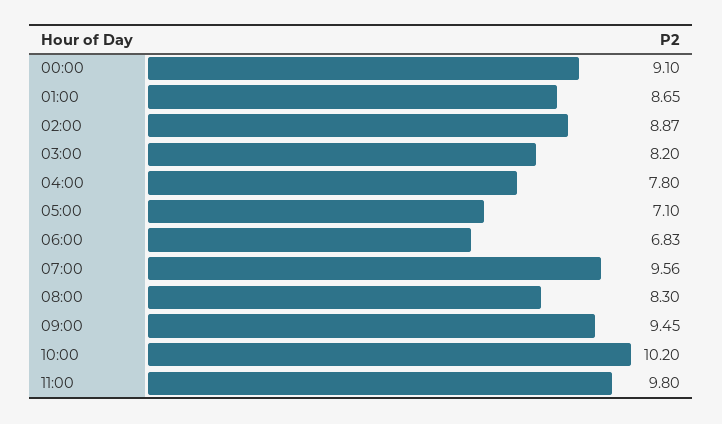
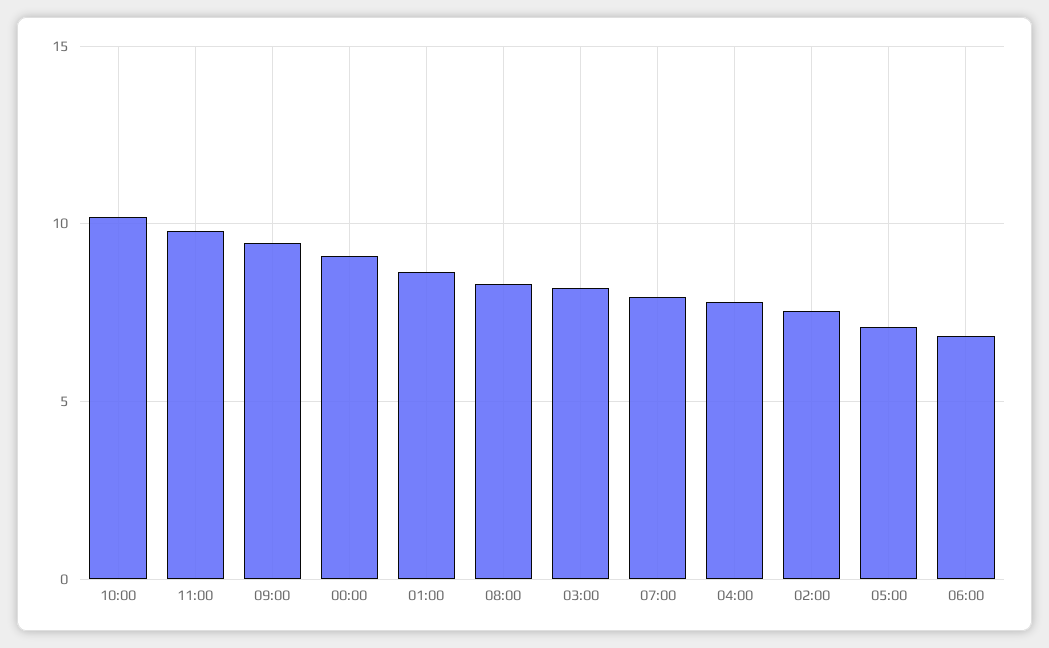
  {
    "00:00": 9.1,
    "01:00": 8.65,
-   "02:00": 8.87,
+   "02:00": 7.5,
    "03:00": 8.2,
    "04:00": 7.8,
    "05:00": 7.1,
    "06:00": 6.83,
-   "07:00": 9.56,
+   "07:00": 8,
    "08:00": 8.3,
    "09:00": 9.45,
    "10:00": 10.2,
    "11:00": 9.8
  }

